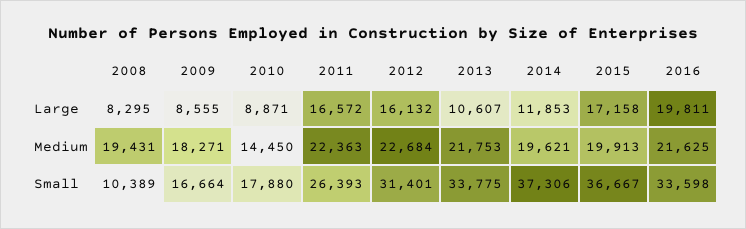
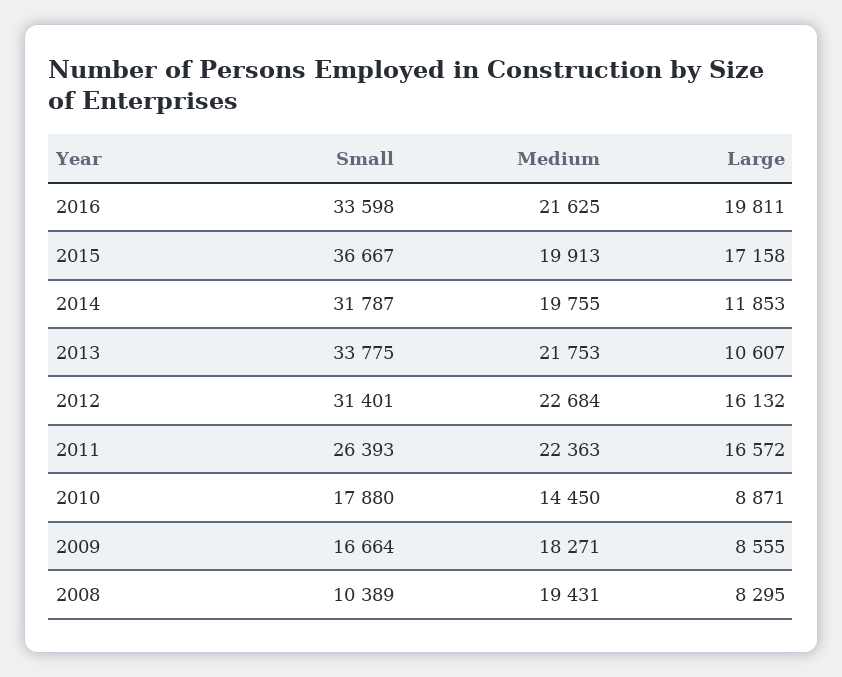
  {
    "2008": {
      "Large": 8295,
      "Medium": 19431,
      "Small": 10389
    },
    "2009": {
      "Large": 8555,
      "Medium": 18271,
      "Small": 16664
    },
    "2010": {
      "Large": 8871,
      "Medium": 14450,
      "Small": 17880
    },
    "2011": {
      "Large": 16572,
      "Medium": 22363,
      "Small": 26393
    },
    "2012": {
      "Large": 16132,
      "Medium": 22684,
      "Small": 31401
    },
    "2013": {
      "Large": 10607,
      "Medium": 21753,
      "Small": 33775
    },
    "2014": {
      "Large": 11853,
-     "Medium": 19621,
+     "Medium": 19755,
-     "Small": 37306
+     "Small": 31787
    },
    "2015": {
      "Large": 17158,
      "Medium": 19913,
      "Small": 36667
    },
    "2016": {
      "Large": 19811,
      "Medium": 21625,
      "Small": 33598
    }
  }

